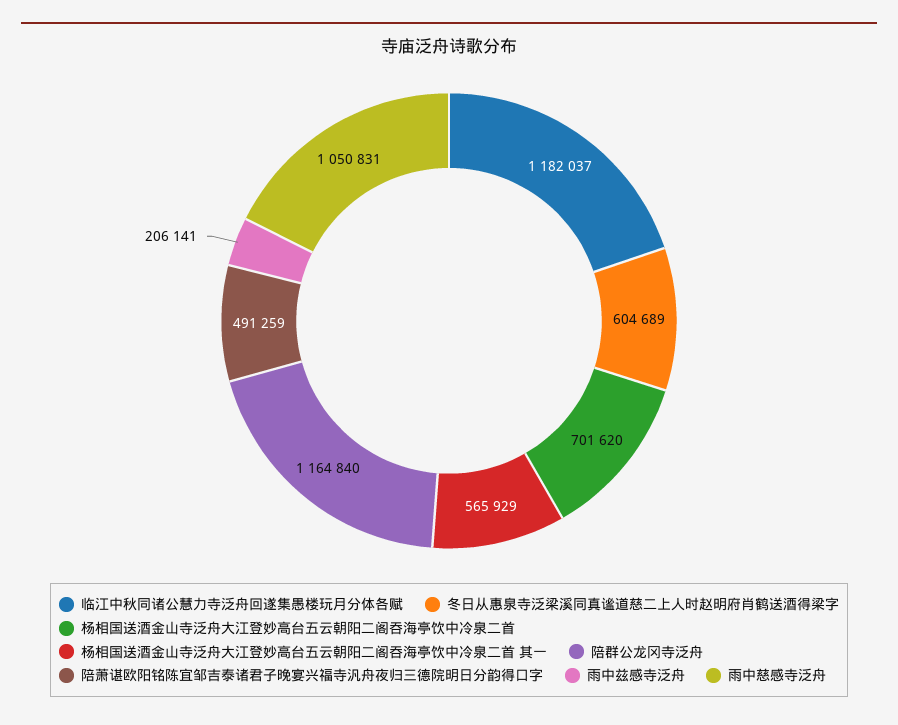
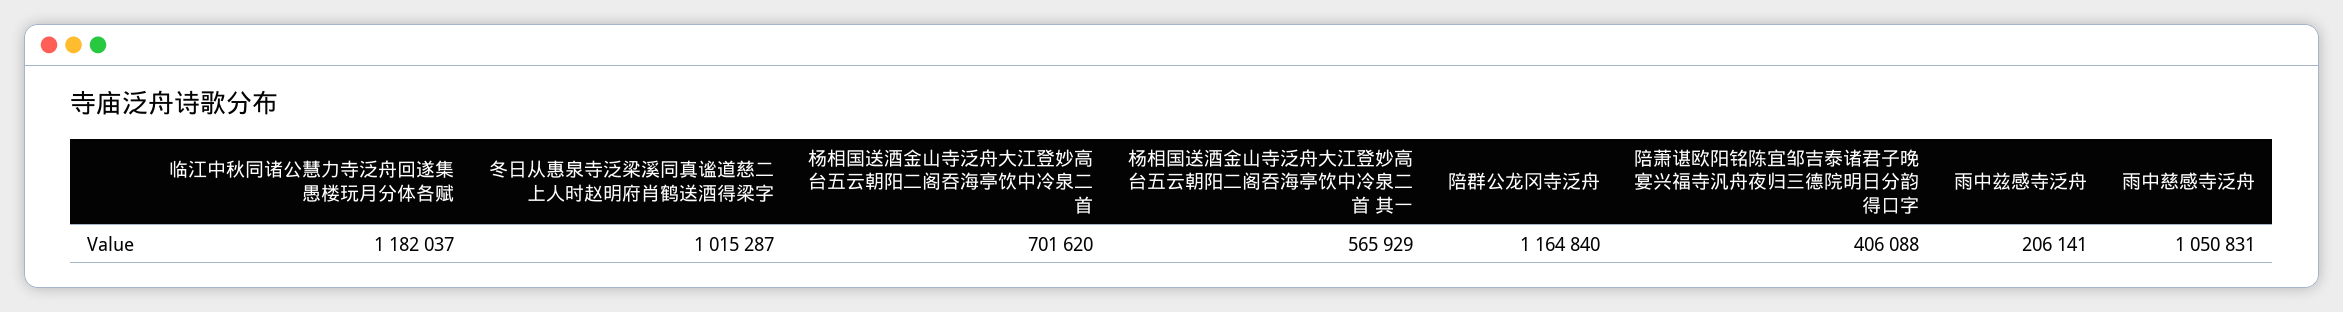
  {
    "临江中秋同诸公慧力寺泛舟回遂集愚楼玩月分体各赋": 1182037,
-   "冬日从惠泉寺泛梁溪同真谧道慈二上人时赵明府肖鹤送酒得梁字": 604689,
+   "冬日从惠泉寺泛梁溪同真谧道慈二上人时赵明府肖鹤送酒得梁字": 1015287,
    "杨相国送酒金山寺泛舟大江登妙高台五云朝阳二阁吞海亭饮中冷泉二首": 701620,
    "杨相国送酒金山寺泛舟大江登妙高台五云朝阳二阁吞海亭饮中冷泉二首 其一": 565929,
    "陪群公龙冈寺泛舟": 1164840,
-   "陪萧谌欧阳铭陈宜邹吉泰诸君子晚宴兴福寺汎舟夜归三德院明日分韵得口字": 491259,
+   "陪萧谌欧阳铭陈宜邹吉泰诸君子晚宴兴福寺汎舟夜归三德院明日分韵得口字": 406088,
    "雨中兹感寺泛舟": 206141,
    "雨中慈感寺泛舟": 1050831
  }

